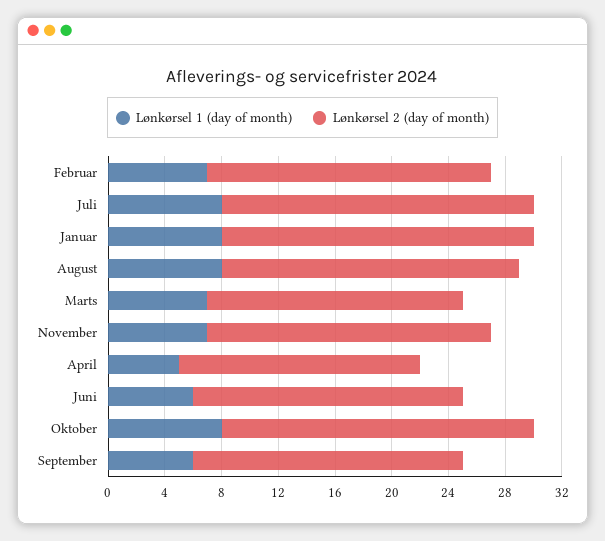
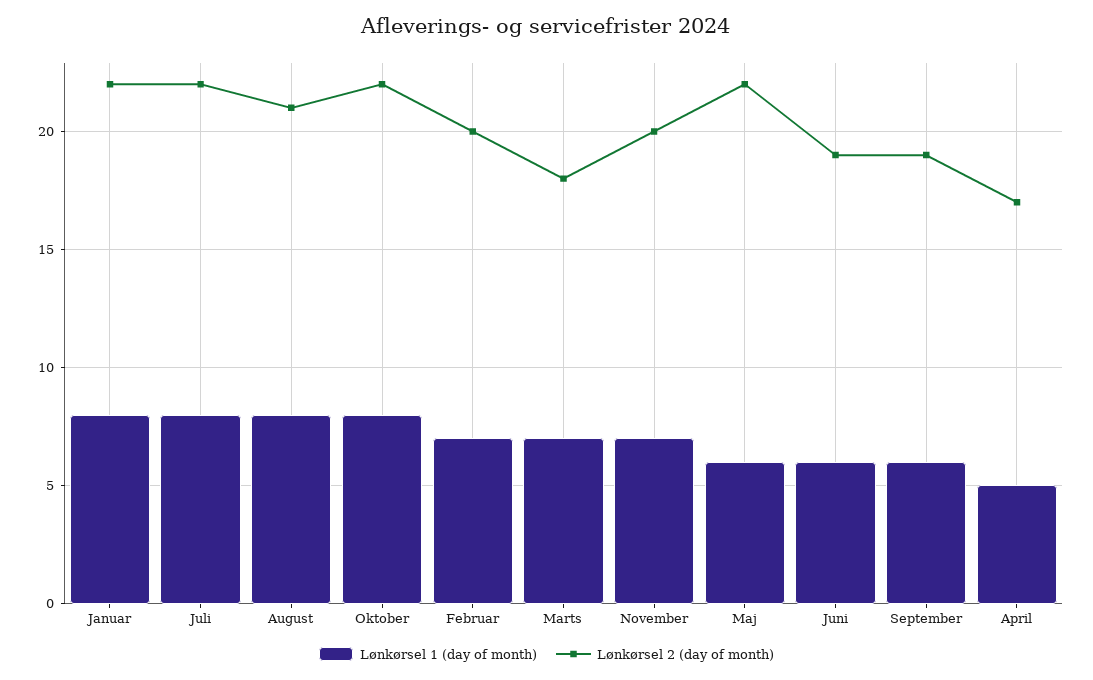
  {
    "Lønkørsel 1 (day of month)": {
      "Februar": 7,
      "Juli": 8,
      "Januar": 8,
      "August": 8,
      "Marts": 7,
      "November": 7,
      "April": 5,
      "Juni": 6,
      "Oktober": 8,
-     "September": 6
+     "September": 6,
+     "Maj": 6
    },
    "Lønkørsel 2 (day of month)": {
      "Februar": 20,
      "Juli": 22,
      "Januar": 22,
      "August": 21,
      "Marts": 18,
      "November": 20,
      "April": 17,
      "Juni": 19,
      "Oktober": 22,
-     "September": 19
+     "September": 19,
+     "Maj": 22
    }
  }

